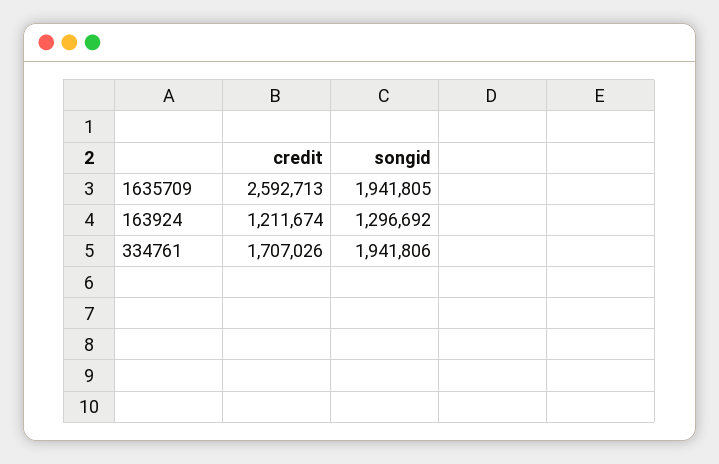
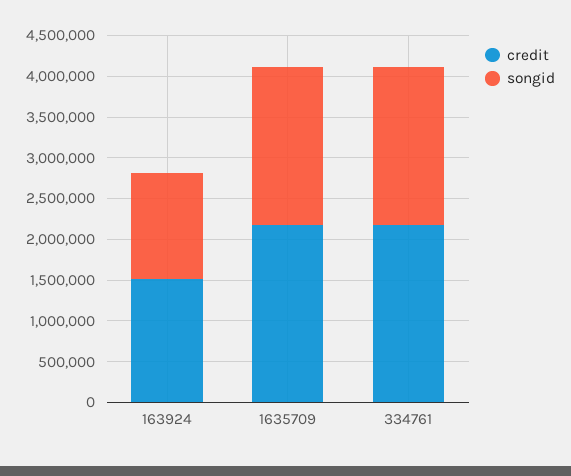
  {
    "credit": {
-     "1635709": 2592713,
+     "1635709": 2200000,
-     "163924": 1211674,
+     "163924": 1500000,
-     "334761": 1707026
+     "334761": 2200000
    },
    "songid": {
      "1635709": 1941805,
      "163924": 1296692,
      "334761": 1941806
    }
  }

